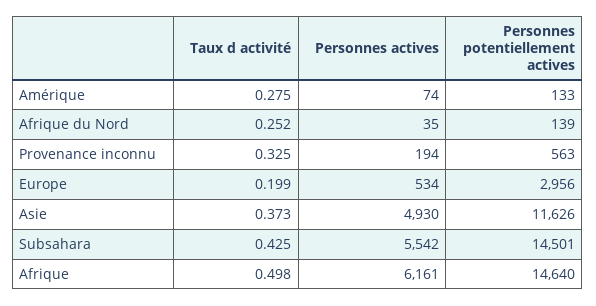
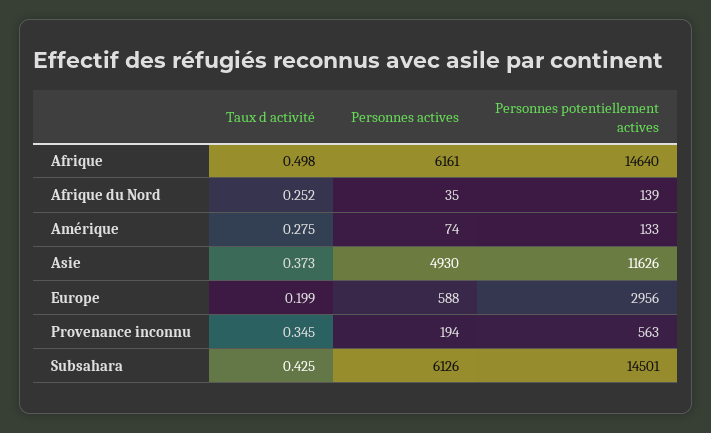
  {
    "Taux d activité": {
      "Amérique": 0.275,
      "Afrique du Nord": 0.252,
-     "Provenance inconnu": 0.325,
+     "Provenance inconnu": 0.345,
      "Europe": 0.199,
      "Asie": 0.373,
      "Subsahara": 0.425,
      "Afrique": 0.498
    },
    "Personnes actives": {
      "Amérique": 74,
      "Afrique du Nord": 35,
      "Provenance inconnu": 194,
-     "Europe": 534,
+     "Europe": 588,
      "Asie": 4930,
-     "Subsahara": 5542,
+     "Subsahara": 6126,
      "Afrique": 6161
    },
    "Personnes potentiellement actives": {
      "Amérique": 133,
      "Afrique du Nord": 139,
      "Provenance inconnu": 563,
      "Europe": 2956,
      "Asie": 11626,
      "Subsahara": 14501,
      "Afrique": 14640
    }
  }

